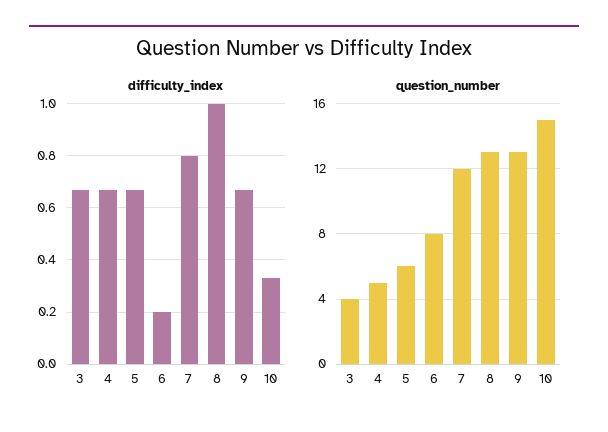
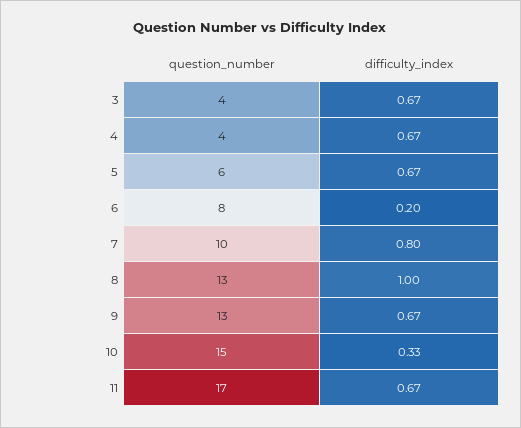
  {
    "difficulty_index": {
      "3": 0.67,
      "4": 0.67,
      "5": 0.67,
      "6": 0.2,
      "7": 0.8,
      "8": 1,
      "9": 0.67,
-     "10": 0.33
+     "10": 0.33,
+     "11": 0.67
    },
    "question_number": {
      "3": 4,
-     "4": 5,
+     "4": 4,
      "5": 6,
      "6": 8,
-     "7": 12,
+     "7": 10,
      "8": 13,
      "9": 13,
-     "10": 15
+     "10": 15,
+     "11": 17
    }
  }

